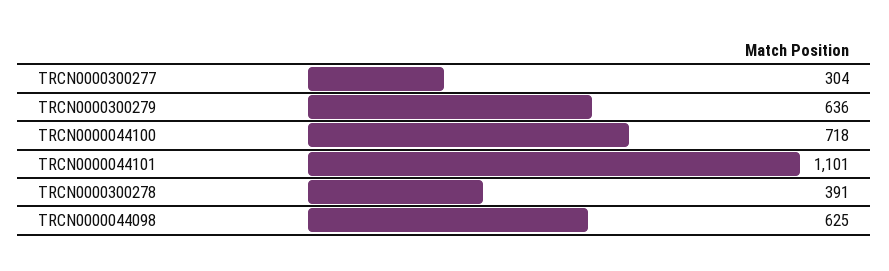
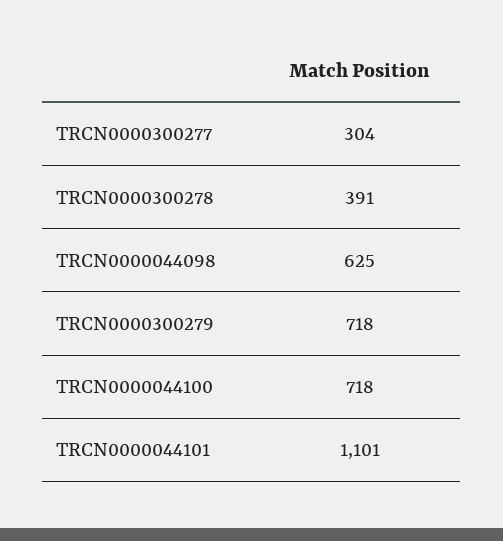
  {
    "TRCN0000300277": 304,
-   "TRCN0000300279": 636,
+   "TRCN0000300279": 718,
    "TRCN0000044100": 718,
    "TRCN0000044101": 1101,
    "TRCN0000300278": 391,
    "TRCN0000044098": 625
  }

